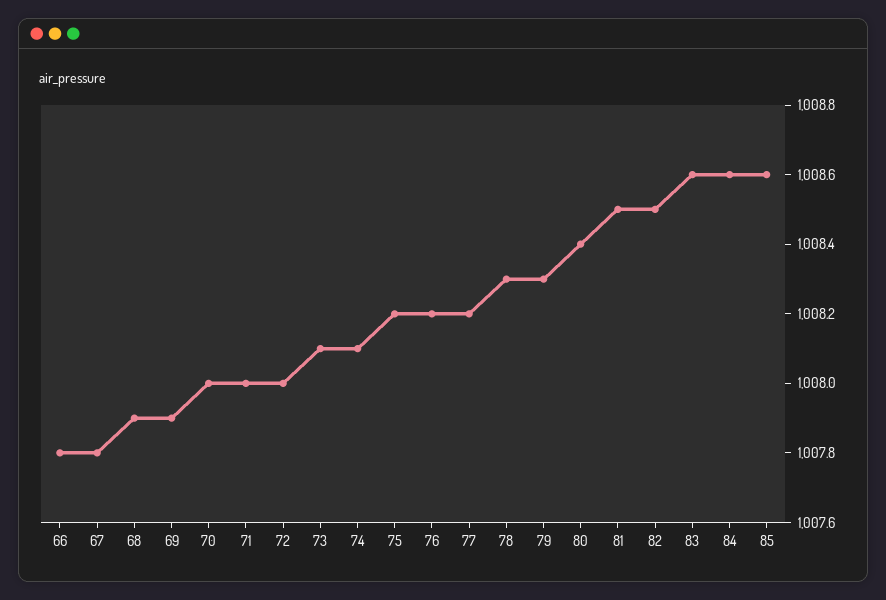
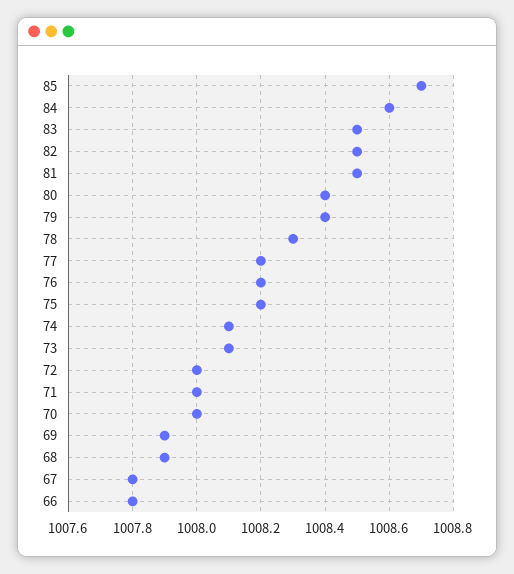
  {
    "66": 1007.8,
    "67": 1007.8,
    "68": 1007.9,
    "69": 1007.9,
    "70": 1008,
    "71": 1008,
    "72": 1008,
    "73": 1008.1,
    "74": 1008.1,
    "75": 1008.2,
    "76": 1008.2,
    "77": 1008.2,
    "78": 1008.3,
-   "79": 1008.3,
+   "79": 1008.4,
    "80": 1008.4,
    "81": 1008.5,
    "82": 1008.5,
-   "83": 1008.6,
+   "83": 1008.5,
    "84": 1008.6,
-   "85": 1008.6
+   "85": 1008.7
  }

